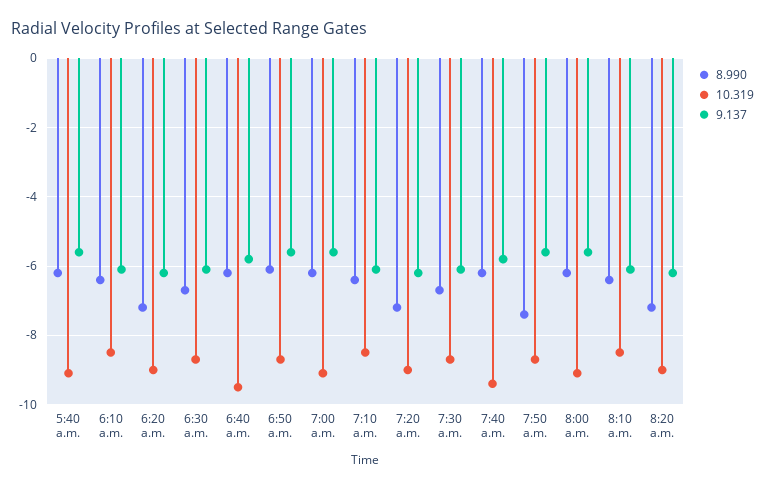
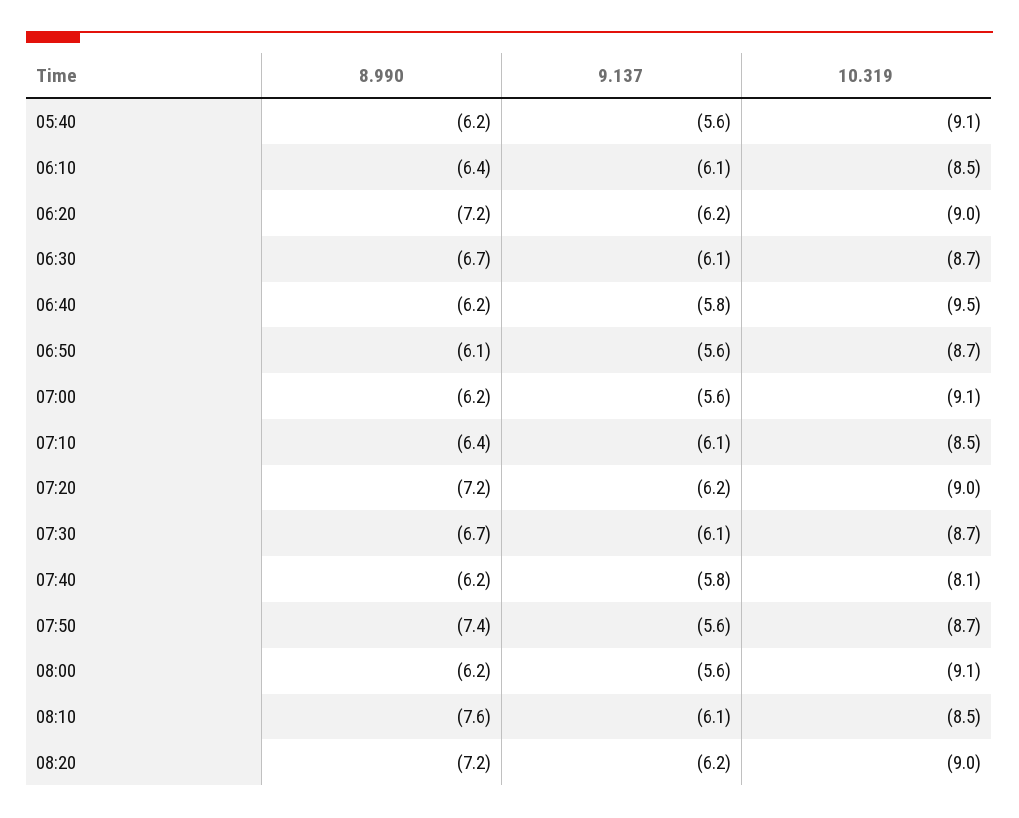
  {
    "8.990": {
      "5:40 a.m.": -6.2,
      "6:10 a.m.": -6.4,
      "6:20 a.m.": -7.2,
      "6:30 a.m.": -6.7,
      "6:40 a.m.": -6.2,
      "6:50 a.m.": -6.1,
      "7:00 a.m.": -6.2,
      "7:10 a.m.": -6.4,
      "7:20 a.m.": -7.2,
      "7:30 a.m.": -6.7,
      "7:40 a.m.": -6.2,
      "7:50 a.m.": -7.4,
      "8:00 a.m.": -6.2,
-     "8:10 a.m.": -6.5,
+     "8:10 a.m.": -7.6,
      "8:20 a.m.": -7.2
    },
    "10.319": {
      "5:40 a.m.": -9.1,
      "6:10 a.m.": -8.5,
      "6:20 a.m.": -9,
      "6:30 a.m.": -8.7,
      "6:40 a.m.": -9.5,
      "6:50 a.m.": -8.7,
      "7:00 a.m.": -9.1,
      "7:10 a.m.": -8.5,
      "7:20 a.m.": -9,
      "7:30 a.m.": -8.7,
-     "7:40 a.m.": -9.5,
+     "7:40 a.m.": -8.1,
      "7:50 a.m.": -8.7,
      "8:00 a.m.": -9.1,
      "8:10 a.m.": -8.5,
      "8:20 a.m.": -9
    },
    "9.137": {
      "5:40 a.m.": -5.6,
      "6:10 a.m.": -6.1,
      "6:20 a.m.": -6.2,
      "6:30 a.m.": -6.1,
      "6:40 a.m.": -5.8,
      "6:50 a.m.": -5.6,
      "7:00 a.m.": -5.6,
      "7:10 a.m.": -6.1,
      "7:20 a.m.": -6.2,
      "7:30 a.m.": -6.1,
      "7:40 a.m.": -5.8,
      "7:50 a.m.": -5.6,
      "8:00 a.m.": -5.6,
      "8:10 a.m.": -6.1,
      "8:20 a.m.": -6.2
    }
  }

